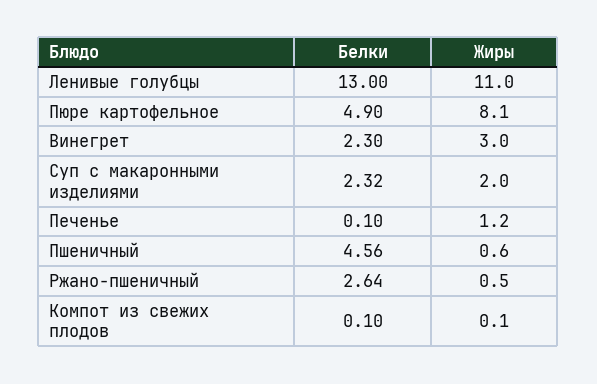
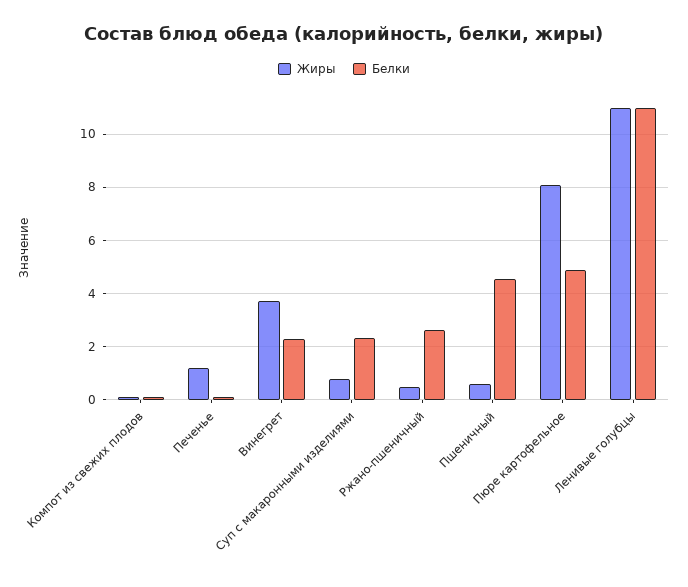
  {
    "Белки": {
-     "Ленивые голубцы": 13,
+     "Ленивые голубцы": 11,
      "Пюре картофельное": 4.9,
      "Винегрет": 2.3,
      "Суп с макаронными изделиями": 2.32,
      "Печенье": 0.1,
      "Пшеничный": 4.56,
      "Ржано-пшеничный": 2.64,
      "Компот из свежих плодов": 0.1
    },
    "Жиры": {
      "Ленивые голубцы": 11,
      "Пюре картофельное": 8.1,
-     "Винегрет": 3,
+     "Винегрет": 3.75,
-     "Суп с макаронными изделиями": 2,
+     "Суп с макаронными изделиями": 0.75,
      "Печенье": 1.2,
      "Пшеничный": 0.6,
      "Ржано-пшеничный": 0.5,
      "Компот из свежих плодов": 0.1
    }
  }

